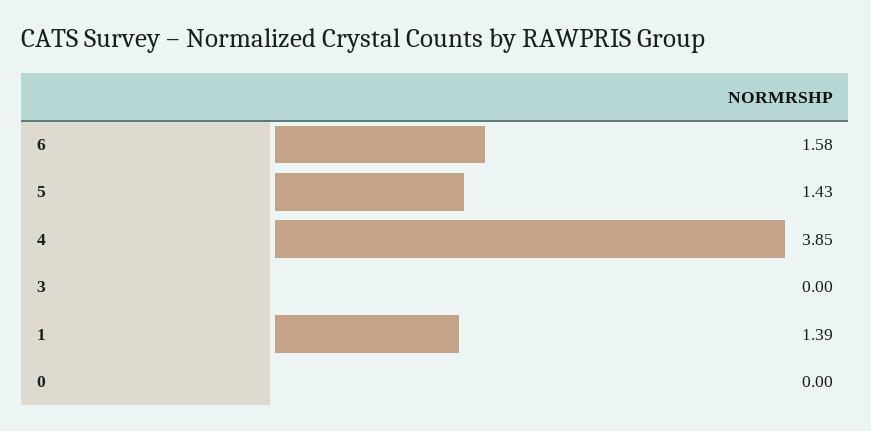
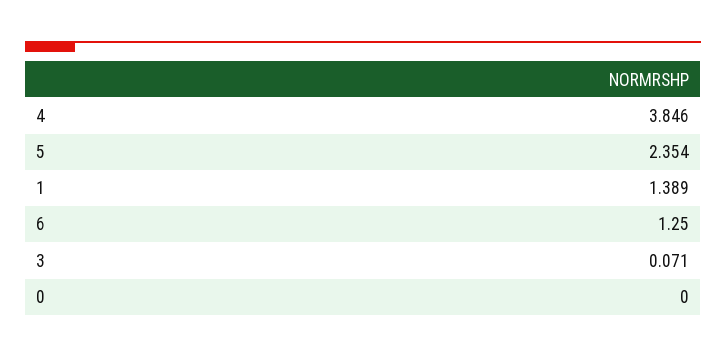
  {
-   "6": 1.58,
+   "6": 1.25,
-   "5": 1.43,
+   "5": 2.354,
    "4": 3.846,
-   "3": 0,
+   "3": 0.071,
    "1": 1.389,
    "0": 0
  }

